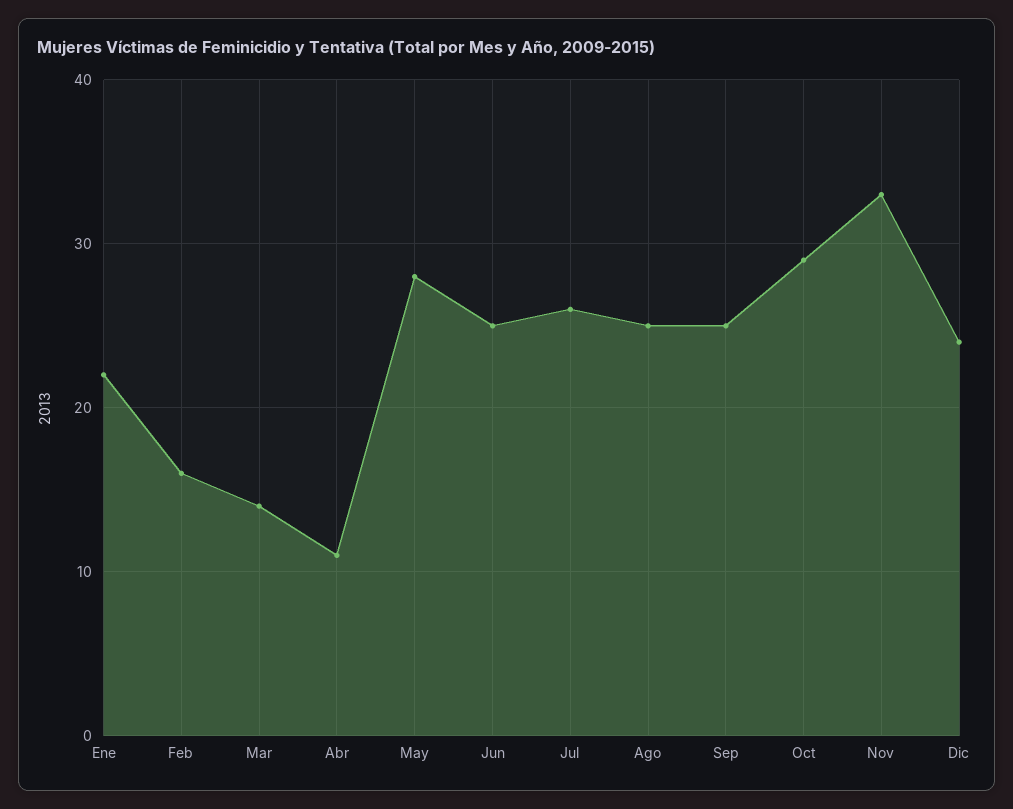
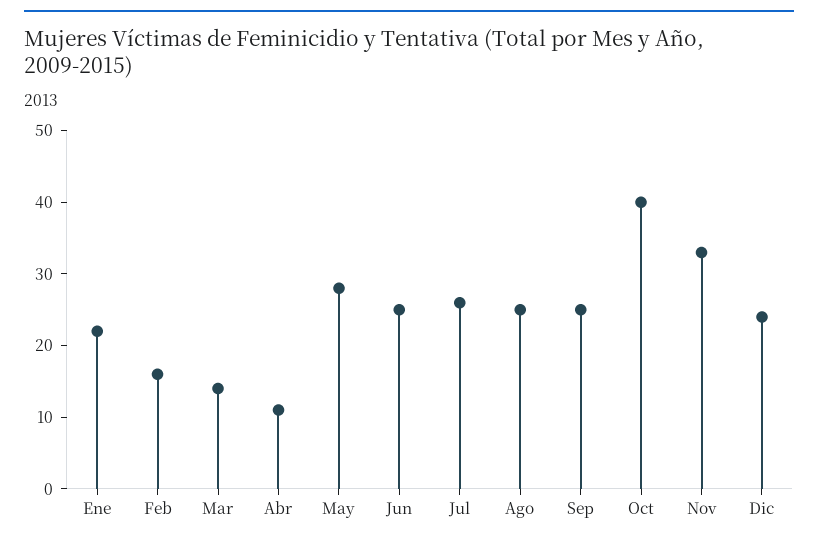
  {
    "Ene": 22,
    "Feb": 16,
    "Mar": 14,
    "Abr": 11,
    "May": 28,
    "Jun": 25,
    "Jul": 26,
    "Ago": 25,
    "Sep": 25,
-   "Oct": 29,
+   "Oct": 40,
    "Nov": 33,
    "Dic": 24
  }

